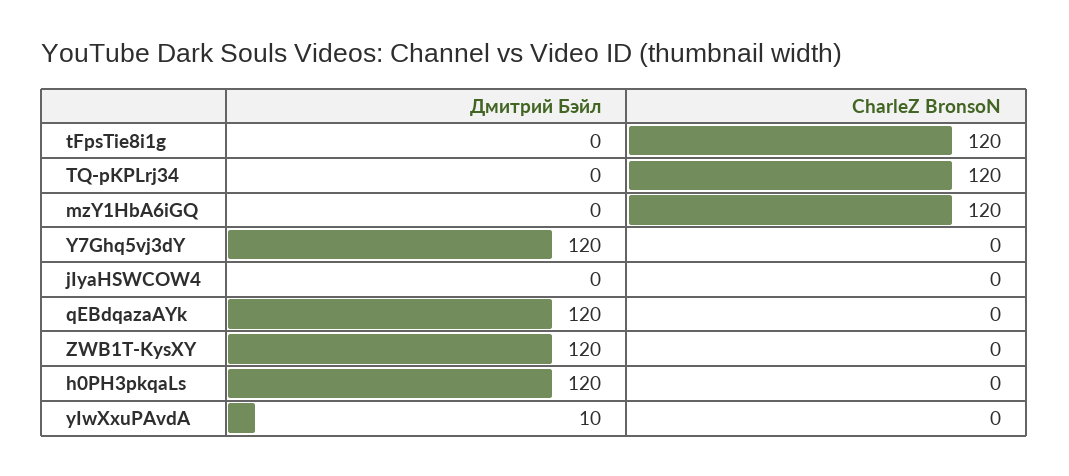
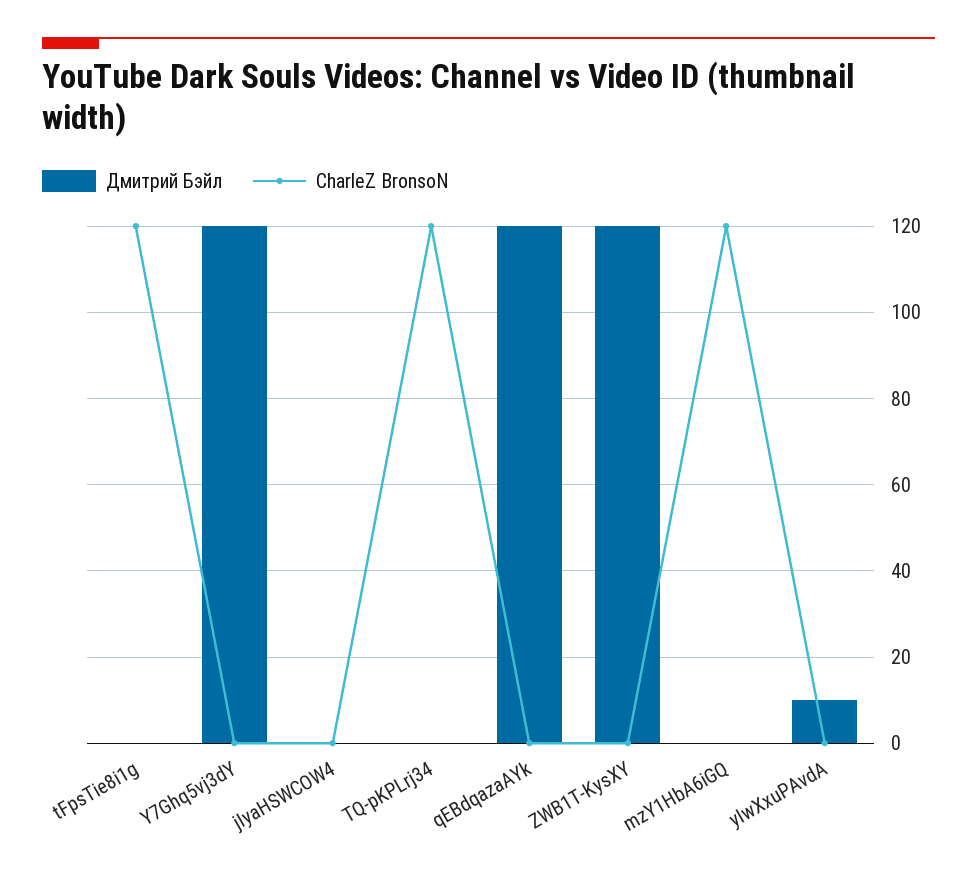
  {
    "Дмитрий Бэйл": {
      "tFpsTie8i1g": 0,
      "TQ-pKPLrj34": 0,
      "mzY1HbA6iGQ": 0,
      "Y7Ghq5vj3dY": 120,
      "jIyaHSWCOW4": 0,
      "qEBdqazaAYk": 120,
      "ZWB1T-KysXY": 120,
-     "h0PH3pkqaLs": 120,
      "yIwXxuPAvdA": 10
    },
    "CharleZ BronsoN": {
      "tFpsTie8i1g": 120,
      "TQ-pKPLrj34": 120,
      "mzY1HbA6iGQ": 120,
      "Y7Ghq5vj3dY": 0,
      "jIyaHSWCOW4": 0,
      "qEBdqazaAYk": 0,
      "ZWB1T-KysXY": 0,
-     "h0PH3pkqaLs": 0,
      "yIwXxuPAvdA": 0
    }
  }

